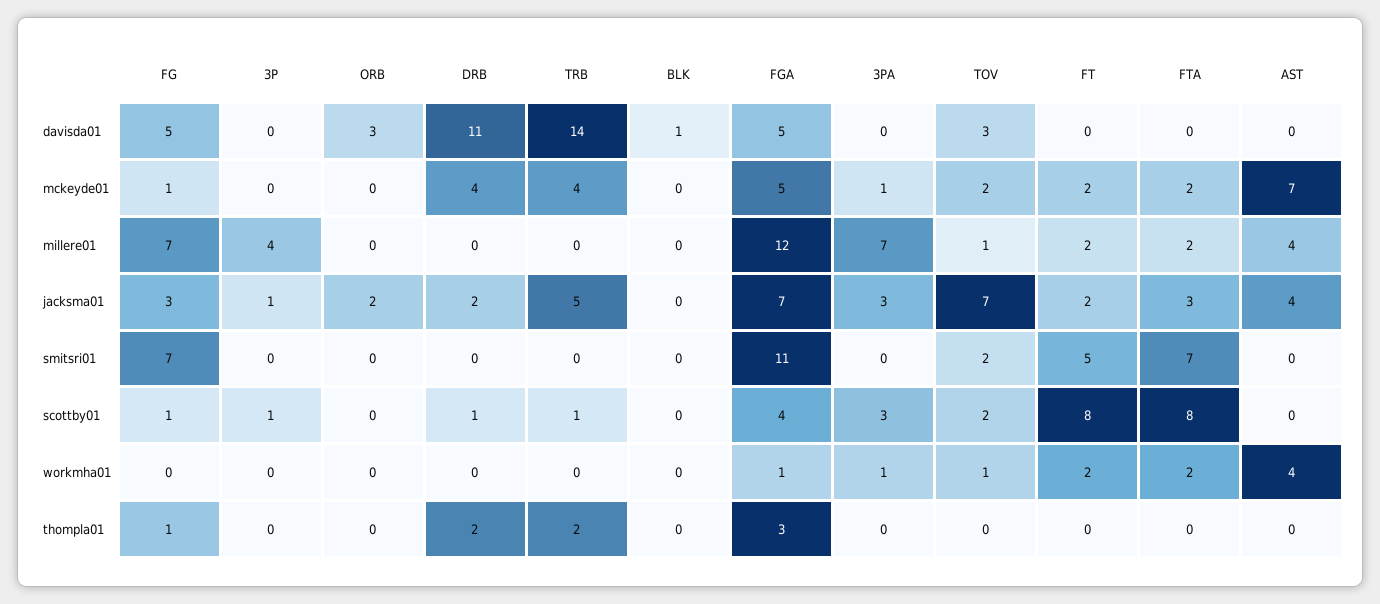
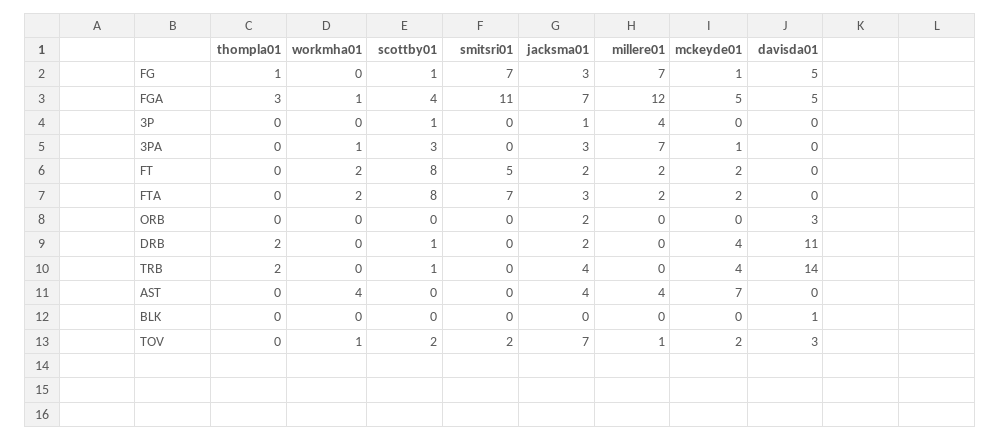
  {
    "FG": {
      "davisda01": 5,
      "mckeyde01": 1,
      "millere01": 7,
      "jacksma01": 3,
      "smitsri01": 7,
      "scottby01": 1,
      "workmha01": 0,
      "thompla01": 1
    },
    "3P": {
      "davisda01": 0,
      "mckeyde01": 0,
      "millere01": 4,
      "jacksma01": 1,
      "smitsri01": 0,
      "scottby01": 1,
      "workmha01": 0,
      "thompla01": 0
    },
    "ORB": {
      "davisda01": 3,
      "mckeyde01": 0,
      "millere01": 0,
      "jacksma01": 2,
      "smitsri01": 0,
      "scottby01": 0,
      "workmha01": 0,
      "thompla01": 0
    },
    "DRB": {
      "davisda01": 11,
      "mckeyde01": 4,
      "millere01": 0,
      "jacksma01": 2,
      "smitsri01": 0,
      "scottby01": 1,
      "workmha01": 0,
      "thompla01": 2
    },
    "TRB": {
      "davisda01": 14,
      "mckeyde01": 4,
      "millere01": 0,
-     "jacksma01": 5,
+     "jacksma01": 4,
      "smitsri01": 0,
      "scottby01": 1,
      "workmha01": 0,
      "thompla01": 2
    },
    "BLK": {
      "davisda01": 1,
      "mckeyde01": 0,
      "millere01": 0,
      "jacksma01": 0,
      "smitsri01": 0,
      "scottby01": 0,
      "workmha01": 0,
      "thompla01": 0
    },
    "FGA": {
      "davisda01": 5,
      "mckeyde01": 5,
      "millere01": 12,
      "jacksma01": 7,
      "smitsri01": 11,
      "scottby01": 4,
      "workmha01": 1,
      "thompla01": 3
    },
    "3PA": {
      "davisda01": 0,
      "mckeyde01": 1,
      "millere01": 7,
      "jacksma01": 3,
      "smitsri01": 0,
      "scottby01": 3,
      "workmha01": 1,
      "thompla01": 0
    },
    "TOV": {
      "davisda01": 3,
      "mckeyde01": 2,
      "millere01": 1,
      "jacksma01": 7,
      "smitsri01": 2,
      "scottby01": 2,
      "workmha01": 1,
      "thompla01": 0
    },
    "FT": {
      "davisda01": 0,
      "mckeyde01": 2,
      "millere01": 2,
      "jacksma01": 2,
      "smitsri01": 5,
      "scottby01": 8,
      "workmha01": 2,
      "thompla01": 0
    },
    "FTA": {
      "davisda01": 0,
      "mckeyde01": 2,
      "millere01": 2,
      "jacksma01": 3,
      "smitsri01": 7,
      "scottby01": 8,
      "workmha01": 2,
      "thompla01": 0
    },
    "AST": {
      "davisda01": 0,
      "mckeyde01": 7,
      "millere01": 4,
      "jacksma01": 4,
      "smitsri01": 0,
      "scottby01": 0,
      "workmha01": 4,
      "thompla01": 0
    }
  }

